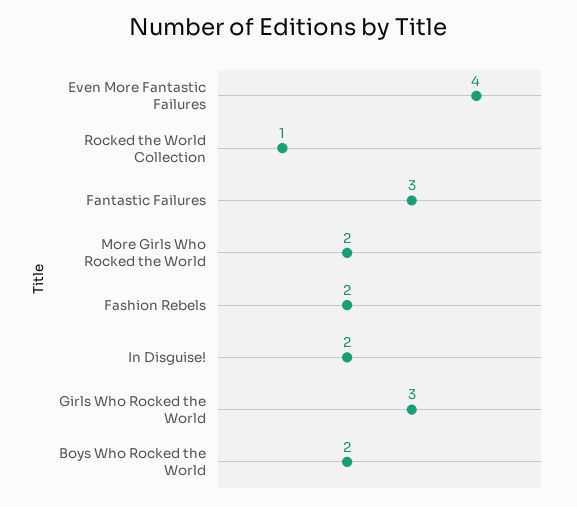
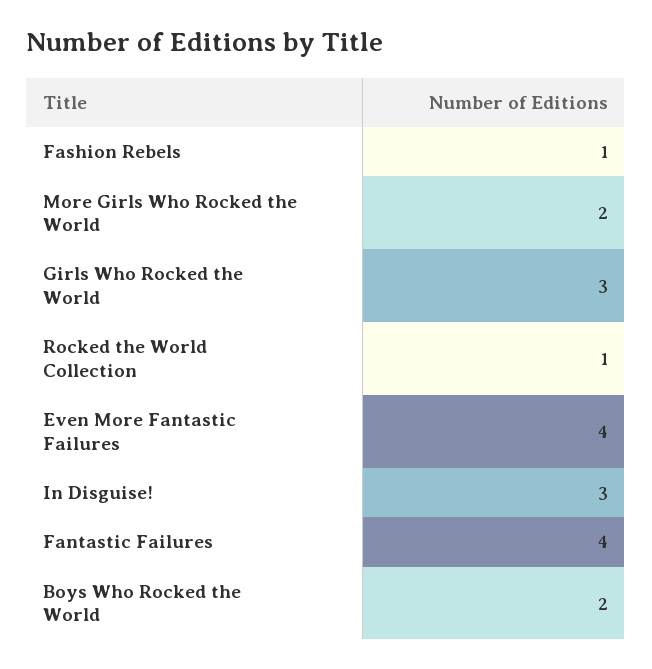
  {
    "Even More Fantastic Failures": 4,
    "Rocked the World Collection": 1,
-   "Fantastic Failures": 3,
+   "Fantastic Failures": 4,
    "More Girls Who Rocked the World": 2,
-   "Fashion Rebels": 2,
+   "Fashion Rebels": 1,
-   "In Disguise!": 2,
+   "In Disguise!": 3,
    "Girls Who Rocked the World": 3,
    "Boys Who Rocked the World": 2
  }

